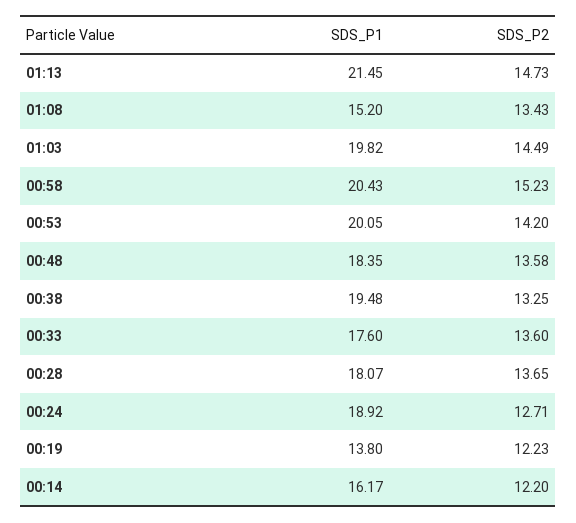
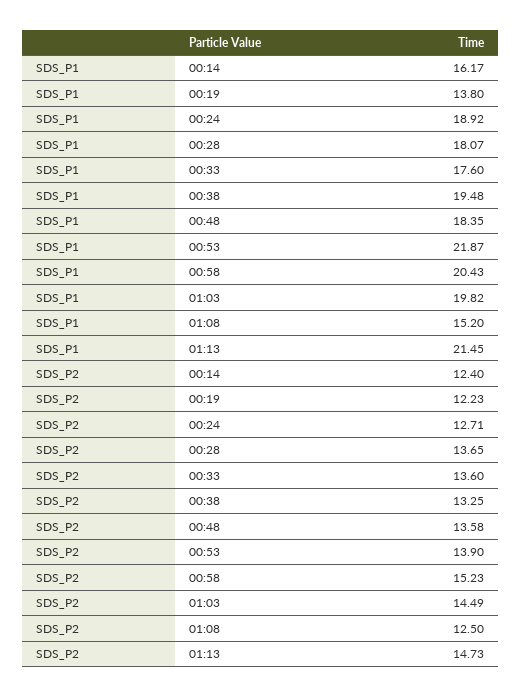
  {
    "SDS_P1": {
      "01:13": 21.45,
      "01:08": 15.2,
      "01:03": 19.82,
      "00:58": 20.43,
-     "00:53": 20.05,
+     "00:53": 21.87,
      "00:48": 18.35,
      "00:38": 19.48,
      "00:33": 17.6,
      "00:28": 18.07,
      "00:24": 18.92,
      "00:19": 13.8,
      "00:14": 16.17
    },
    "SDS_P2": {
      "01:13": 14.73,
-     "01:08": 13.43,
+     "01:08": 12.5,
      "01:03": 14.49,
      "00:58": 15.23,
-     "00:53": 14.2,
+     "00:53": 13.9,
      "00:48": 13.58,
      "00:38": 13.25,
      "00:33": 13.6,
      "00:28": 13.65,
      "00:24": 12.71,
      "00:19": 12.23,
-     "00:14": 12.2
+     "00:14": 12.4
    }
  }

